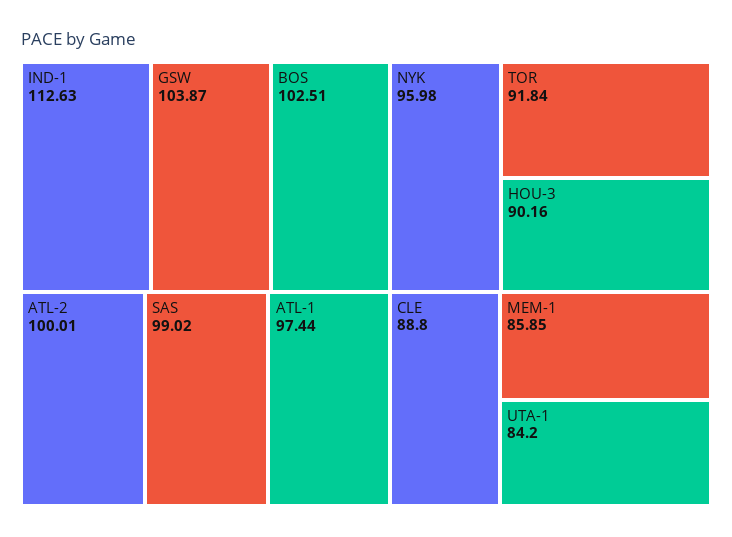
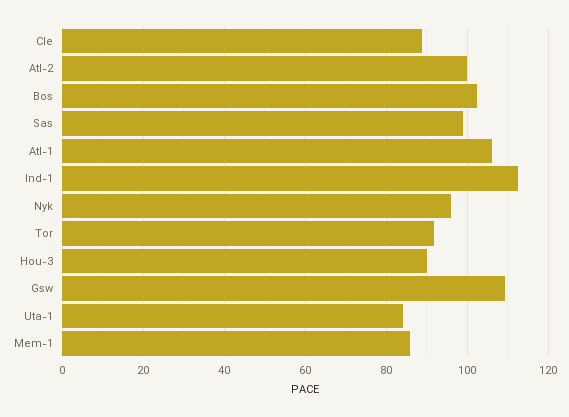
  {
    "IND-1": 112.63,
-   "GSW": 103.87,
+   "GSW": 110,
    "BOS": 102.51,
    "ATL-2": 100.01,
    "SAS": 99.02,
-   "ATL-1": 97.44,
+   "ATL-1": 106,
    "NYK": 95.98,
    "TOR": 91.84,
    "HOU-3": 90.16,
    "CLE": 88.8,
    "MEM-1": 85.85,
    "UTA-1": 84.2
  }

